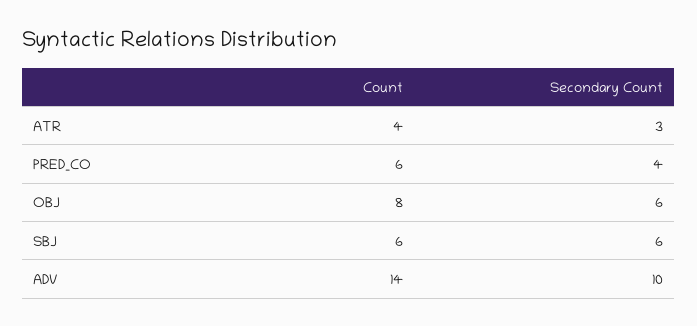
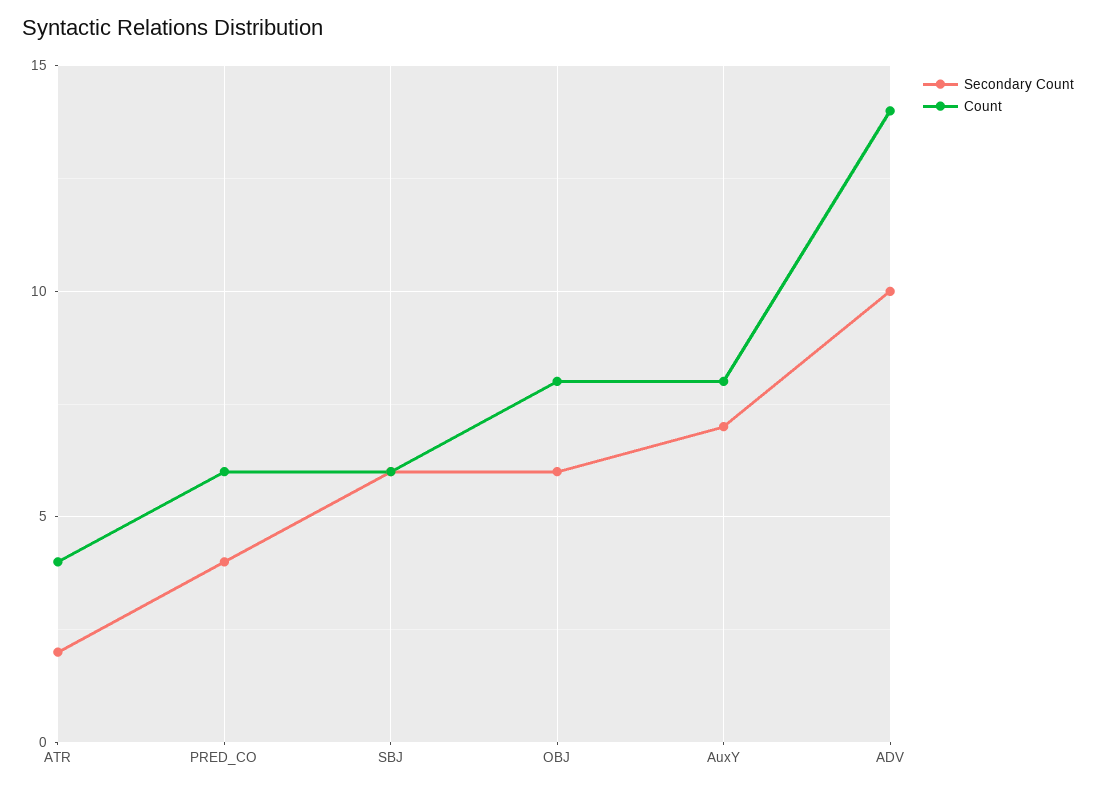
  {
    "Count": {
      "ATR": 4,
      "PRED_CO": 6,
      "OBJ": 8,
      "SBJ": 6,
-     "ADV": 14
+     "ADV": 14,
+     "AuxY": 8
    },
    "Secondary Count": {
-     "ATR": 3,
+     "ATR": 2,
      "PRED_CO": 4,
      "OBJ": 6,
      "SBJ": 6,
-     "ADV": 10
+     "ADV": 10,
+     "AuxY": 7
    }
  }

